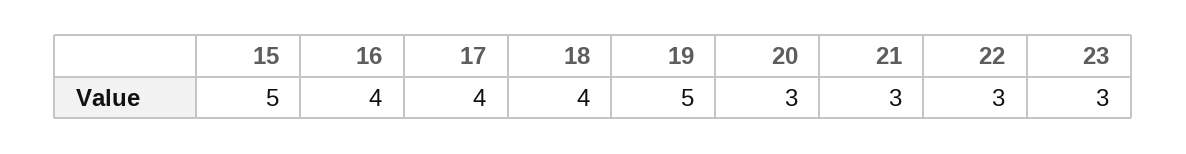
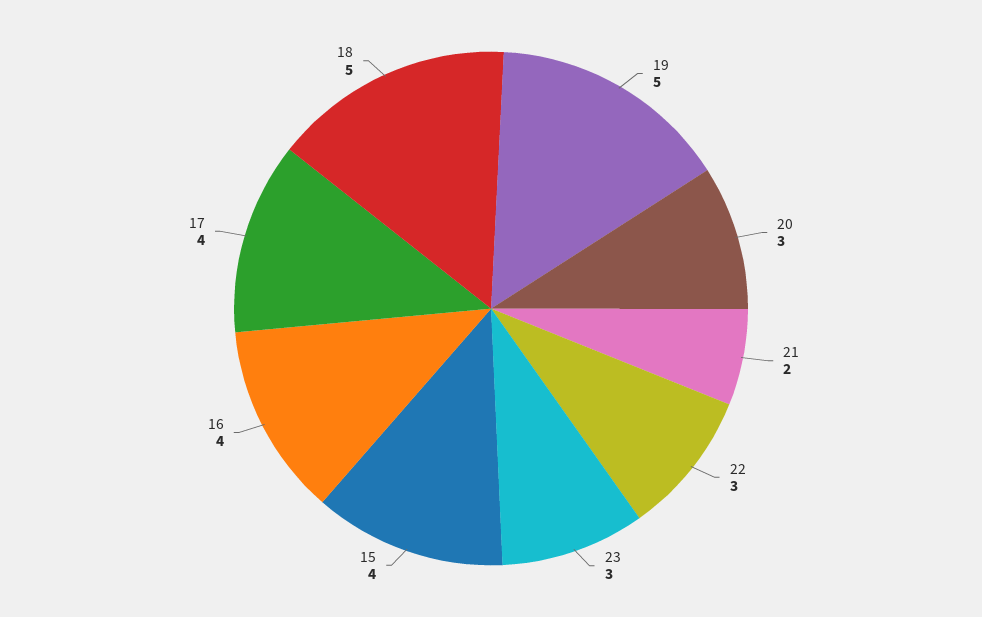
  {
-   "15": 5,
+   "15": 4,
    "16": 4,
    "17": 4,
-   "18": 4,
+   "18": 5,
    "19": 5,
    "20": 3,
-   "21": 3,
+   "21": 2,
    "22": 3,
    "23": 3
  }

